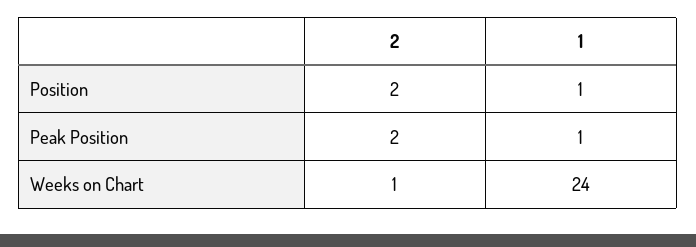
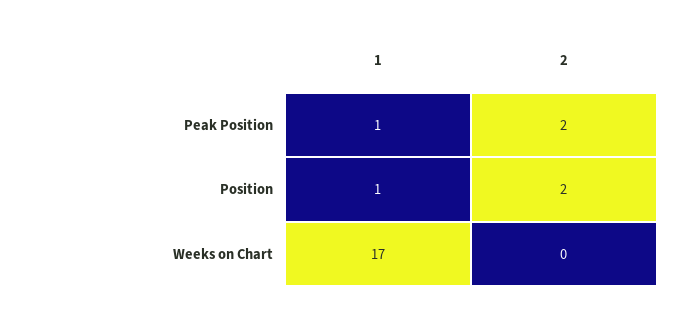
  {
    "2": {
      "Position": 2,
      "Peak Position": 2,
-     "Weeks on Chart": 1
+     "Weeks on Chart": 0
    },
    "1": {
      "Position": 1,
      "Peak Position": 1,
-     "Weeks on Chart": 24
+     "Weeks on Chart": 17
    }
  }

